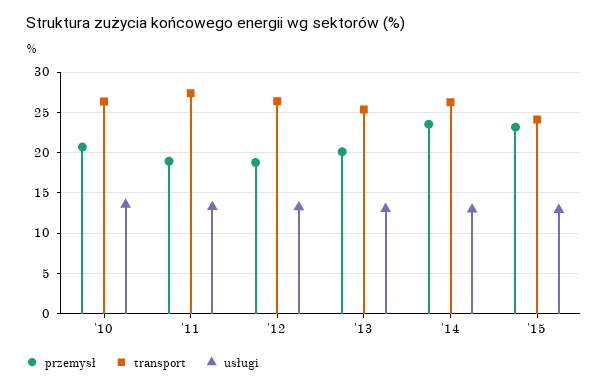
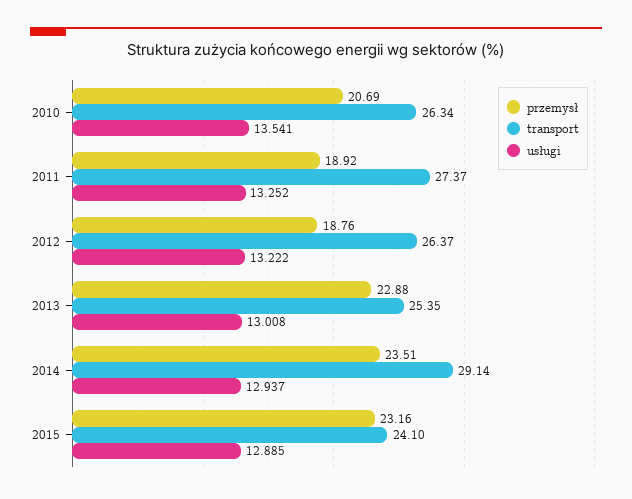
  {
    "przemysł": {
      "'10": 20.69,
      "'11": 18.92,
      "'12": 18.76,
-     "'13": 20,
+     "'13": 22.88,
      "'14": 23.51,
      "'15": 23.16
    },
    "transport": {
      "'10": 26.34,
      "'11": 27.37,
      "'12": 26.37,
      "'13": 25.35,
-     "'14": 26,
+     "'14": 29.14,
      "'15": 24.1
    },
    "usługi": {
      "'10": 13.541,
      "'11": 13.252,
      "'12": 13.222,
      "'13": 13.008,
      "'14": 12.937,
      "'15": 12.885
    }
  }

